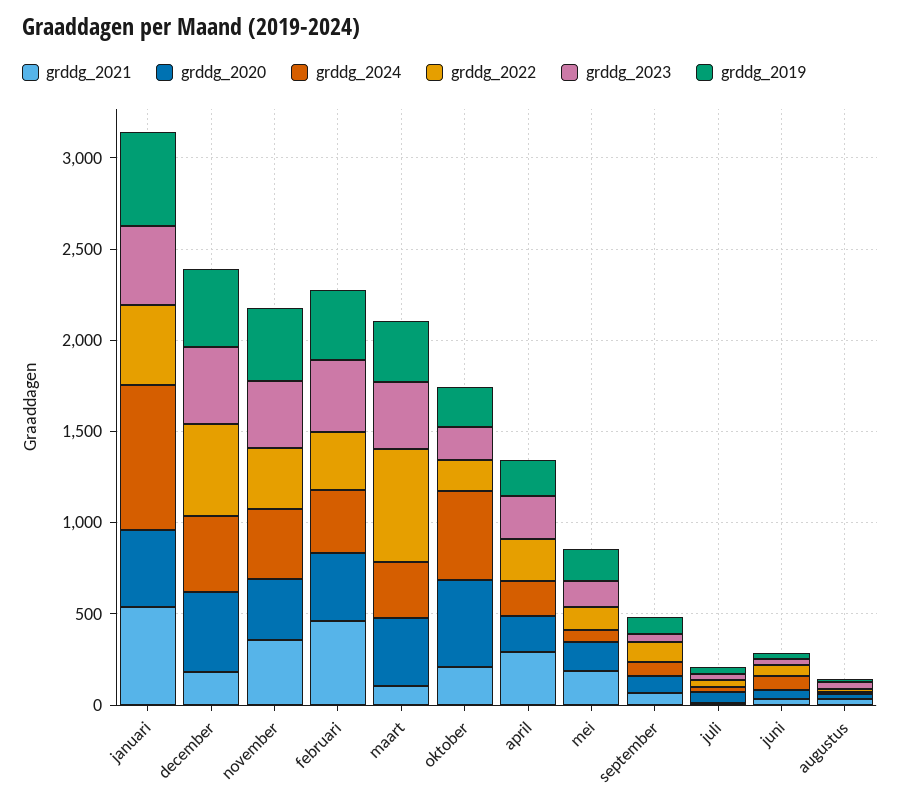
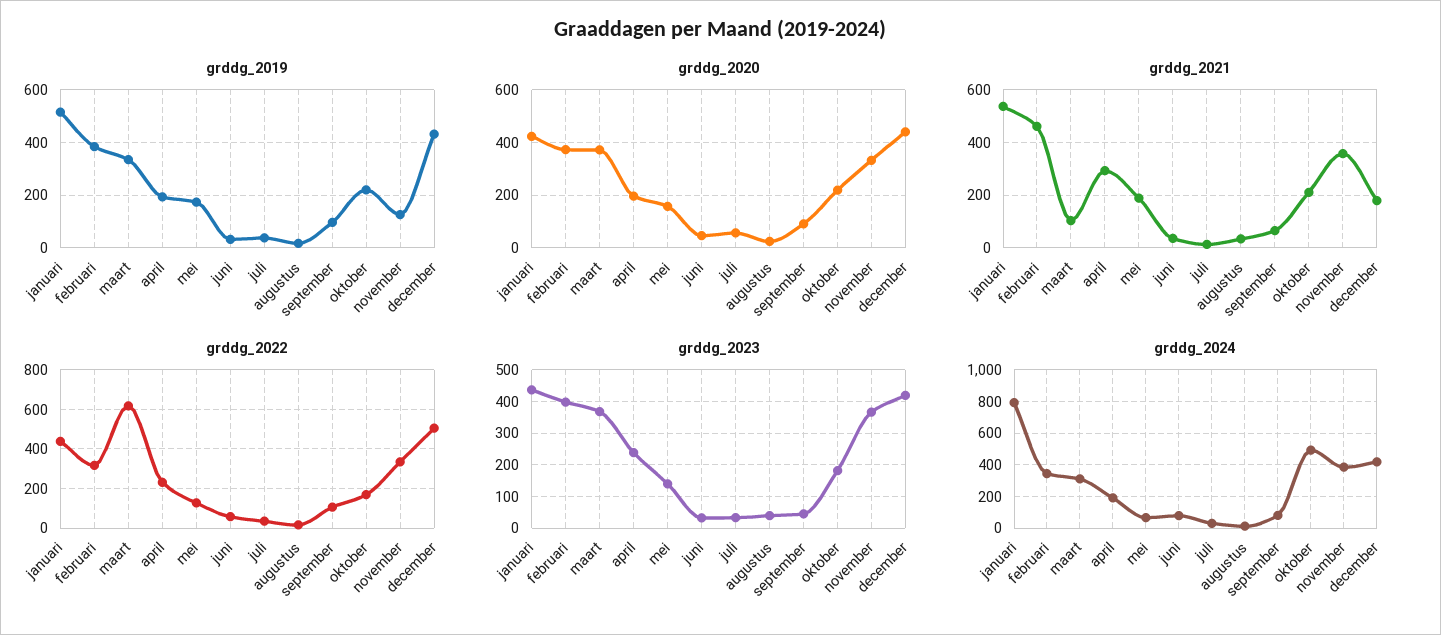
  {
    "grddg_2021": {
      "januari": 525,
      "december": 175,
      "november": 350,
      "februari": 450,
      "maart": 100,
      "oktober": 200,
      "april": 300,
      "mei": 200,
      "september": 75,
      "juli": 25,
      "juni": 25,
      "augustus": 25
    },
    "grddg_2020": {
      "januari": 425,
      "december": 450,
      "november": 325,
      "februari": 375,
      "maart": 375,
-     "oktober": 500,
+     "oktober": 225,
      "april": 200,
      "mei": 150,
      "september": 100,
      "juli": 50,
      "juni": 50,
      "augustus": 25
    },
    "grddg_2024": {
      "januari": 800,
      "december": 400,
      "november": 400,
      "februari": 350,
      "maart": 300,
      "oktober": 500,
      "april": 200,
      "mei": 50,
      "september": 100,
      "juli": 50,
      "juni": 100,
      "augustus": 0
    },
    "grddg_2022": {
      "januari": 450,
      "december": 500,
      "november": 350,
      "februari": 300,
      "maart": 600,
      "oktober": 150,
      "april": 250,
      "mei": 150,
      "september": 100,
      "juli": 50,
      "juni": 50,
      "augustus": 0
    },
    "grddg_2023": {
      "januari": 440,
      "december": 420,
      "november": 360,
      "februari": 400,
      "maart": 360,
      "oktober": 180,
      "april": 240,
      "mei": 140,
      "september": 40,
      "juli": 40,
      "juni": 40,
      "augustus": 40
    },
    "grddg_2019": {
      "januari": 525,
      "december": 425,
-     "november": 400,
+     "november": 125,
      "februari": 375,
      "maart": 325,
      "oktober": 225,
      "april": 200,
      "mei": 175,
      "september": 100,
      "juli": 50,
      "juni": 25,
      "augustus": 25
    }
  }

